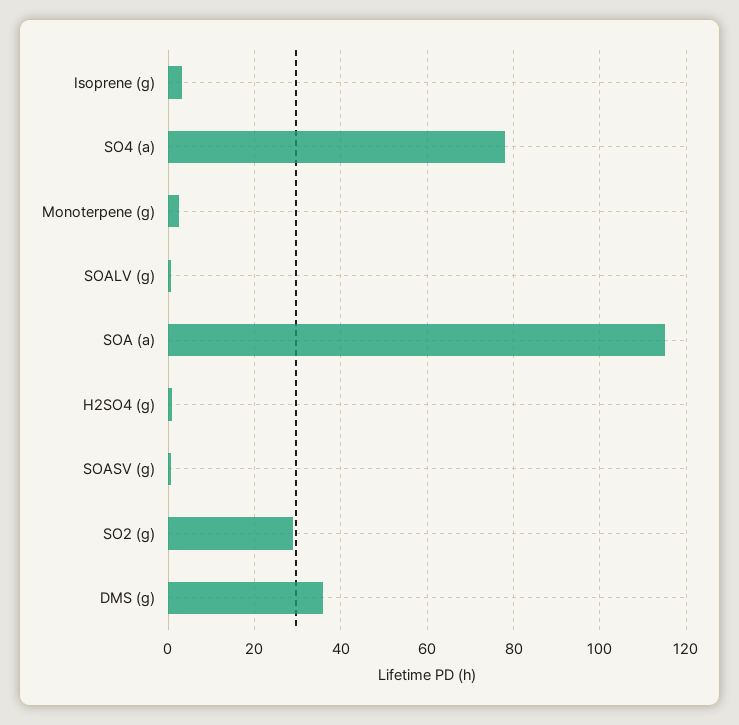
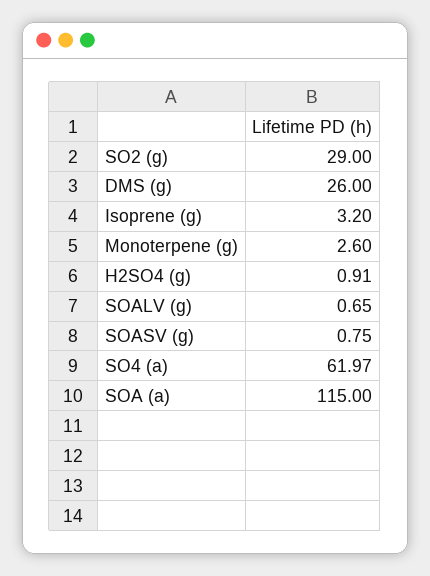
  {
    "Isoprene (g)": 3.2,
-   "SO4 (a)": 78,
+   "SO4 (a)": 61.97,
    "Monoterpene (g)": 2.6,
    "SOALV (g)": 0.65,
    "SOA (a)": 115,
    "H2SO4 (g)": 0.91,
    "SOASV (g)": 0.75,
    "SO2 (g)": 29,
-   "DMS (g)": 36
+   "DMS (g)": 26
  }

